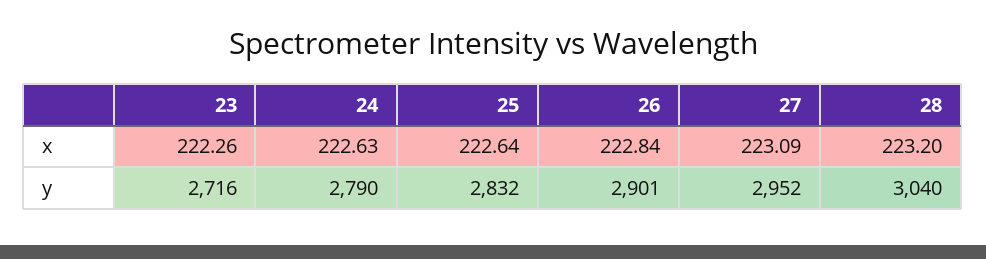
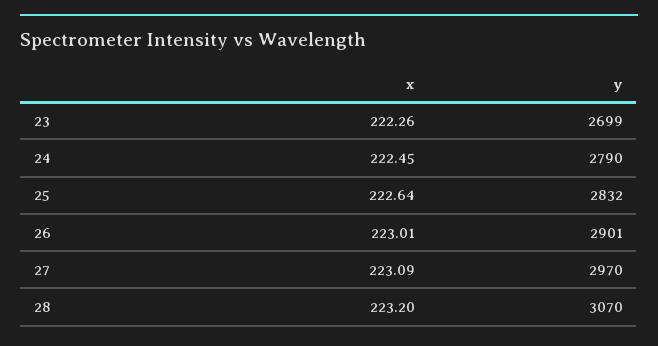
  {
    "23": {
      "x": 222.26,
-     "y": 2716
+     "y": 2699
    },
    "24": {
-     "x": 222.63,
+     "x": 222.45,
      "y": 2790
    },
    "25": {
      "x": 222.64,
      "y": 2832
    },
    "26": {
-     "x": 222.84,
+     "x": 223.01,
      "y": 2901
    },
    "27": {
      "x": 223.09,
-     "y": 2952
+     "y": 2970
    },
    "28": {
      "x": 223.2,
-     "y": 3040
+     "y": 3070
    }
  }

